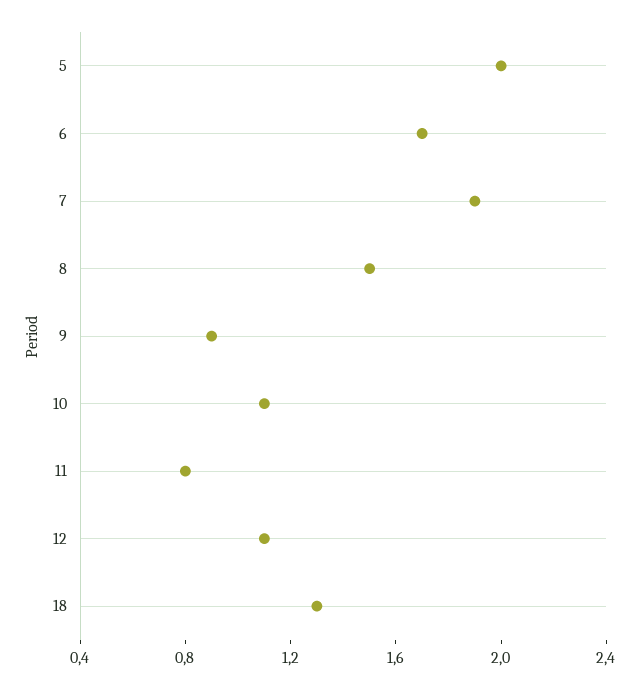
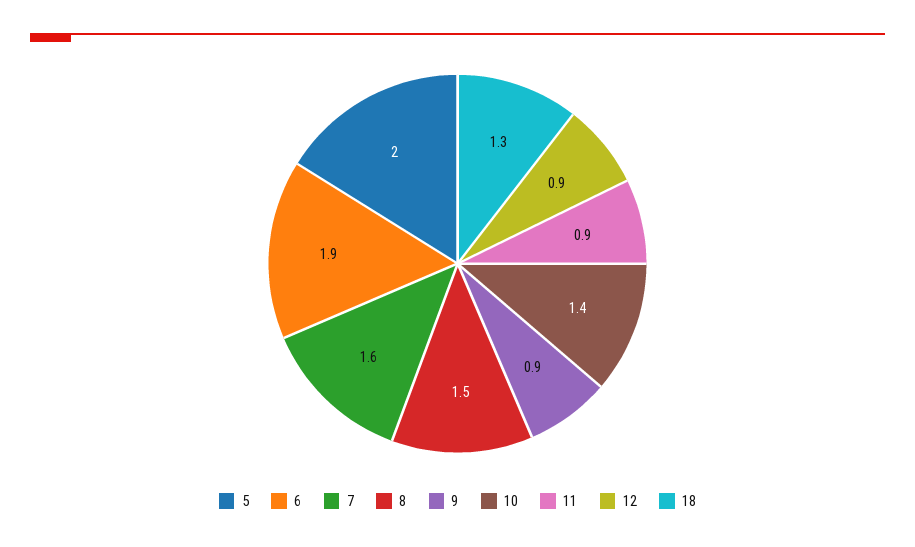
  {
    "5": 2,
-   "6": 1.7,
+   "6": 1.9,
-   "7": 1.9,
+   "7": 1.6,
    "8": 1.5,
    "9": 0.9,
-   "10": 1.1,
+   "10": 1.4,
-   "11": 0.8,
+   "11": 0.9,
-   "12": 1.1,
+   "12": 0.9,
    "18": 1.3
  }

